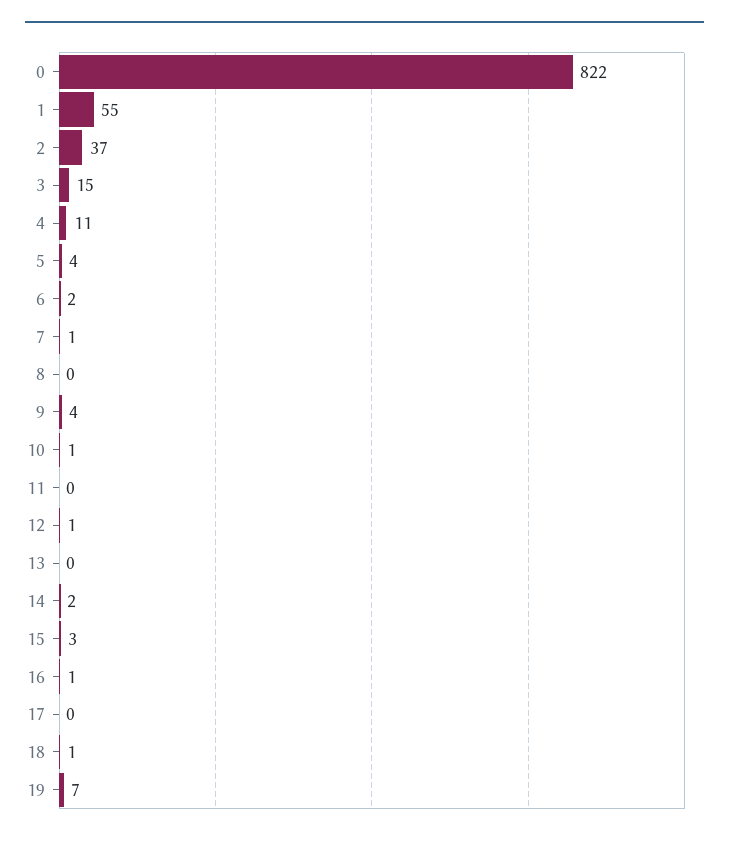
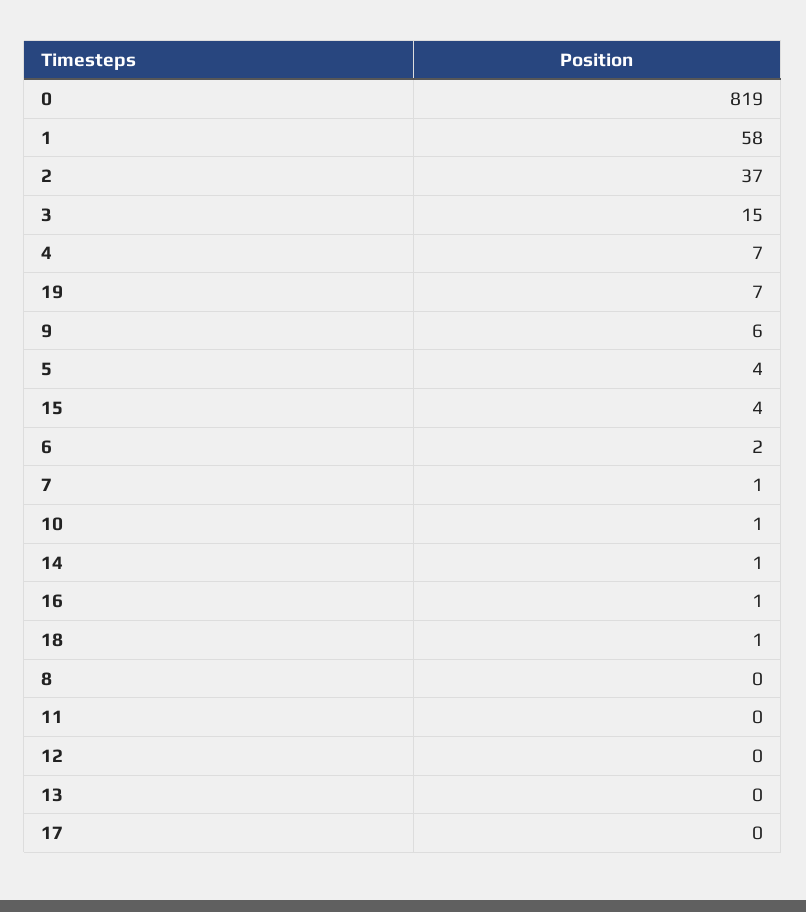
  {
-   "0": 822,
+   "0": 819,
-   "1": 55,
+   "1": 58,
    "2": 37,
    "3": 15,
-   "4": 11,
+   "4": 7,
    "5": 4,
    "6": 2,
    "7": 1,
    "8": 0,
-   "9": 4,
+   "9": 6,
    "10": 1,
    "11": 0,
-   "12": 1,
+   "12": 0,
    "13": 0,
-   "14": 2,
+   "14": 1,
-   "15": 3,
+   "15": 4,
    "16": 1,
    "17": 0,
    "18": 1,
    "19": 7
  }

